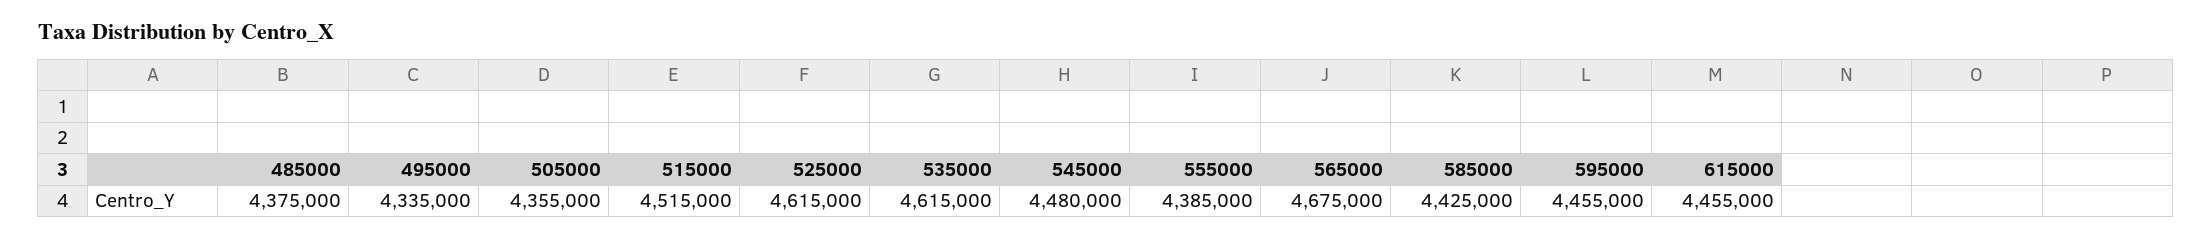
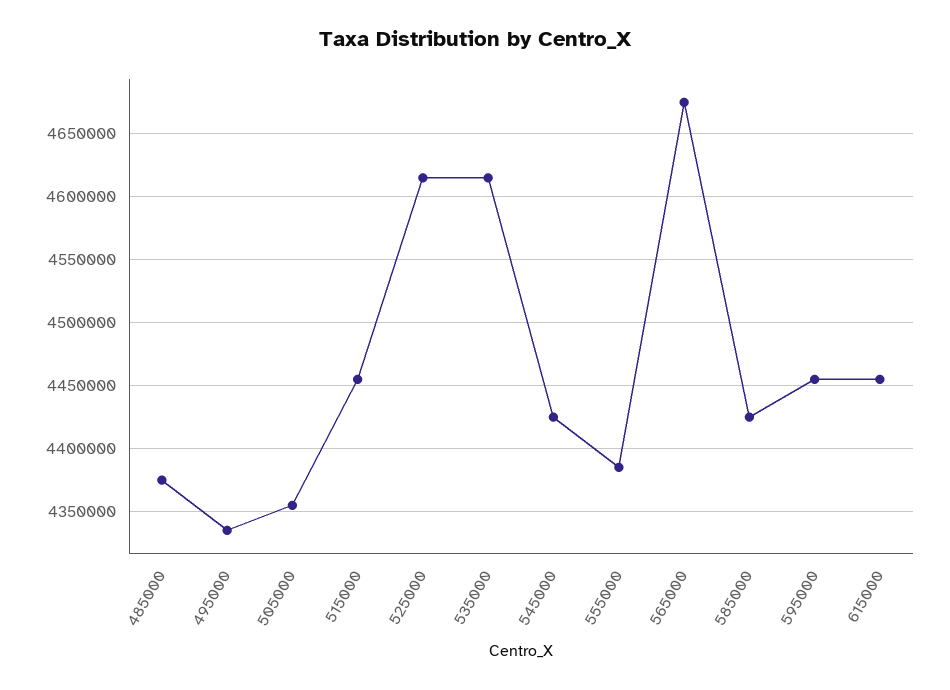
  {
    "485000": 4375000,
    "495000": 4335000,
    "505000": 4355000,
-   "515000": 4515000,
+   "515000": 4455000,
    "525000": 4615000,
    "535000": 4615000,
-   "545000": 4480000,
+   "545000": 4425000,
    "555000": 4385000,
    "565000": 4675000,
    "585000": 4425000,
    "595000": 4455000,
    "615000": 4455000
  }

